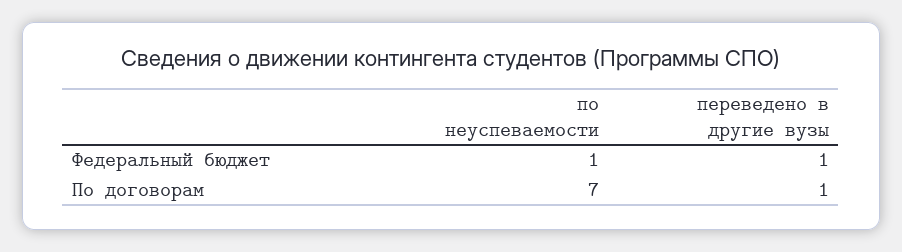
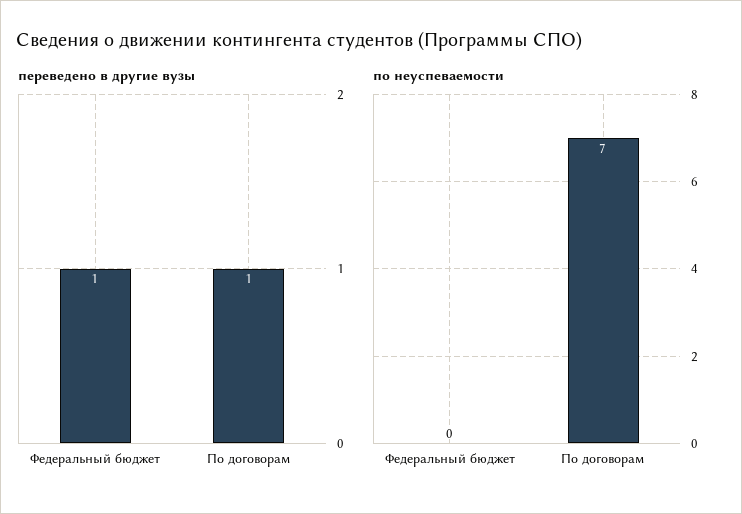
  {
    "по неуспеваемости": {
-     "Федеральный бюджет": 1,
+     "Федеральный бюджет": 0,
      "По договорам": 7
    },
    "переведено в другие вузы": {
      "Федеральный бюджет": 1,
      "По договорам": 1
    }
  }

